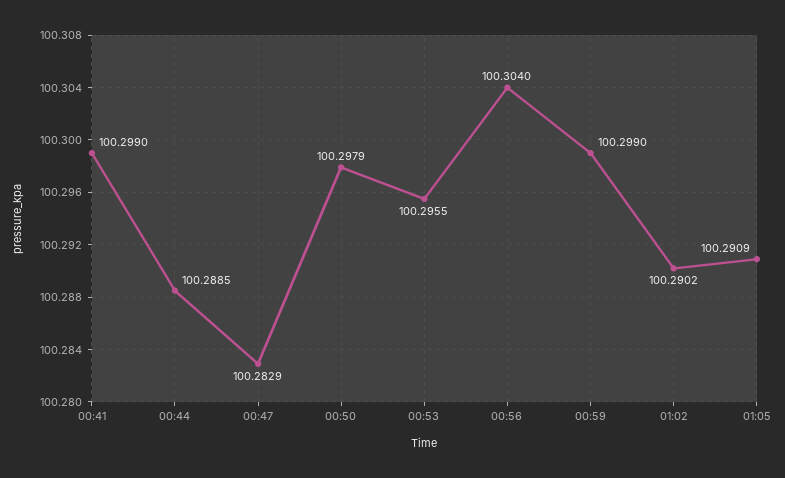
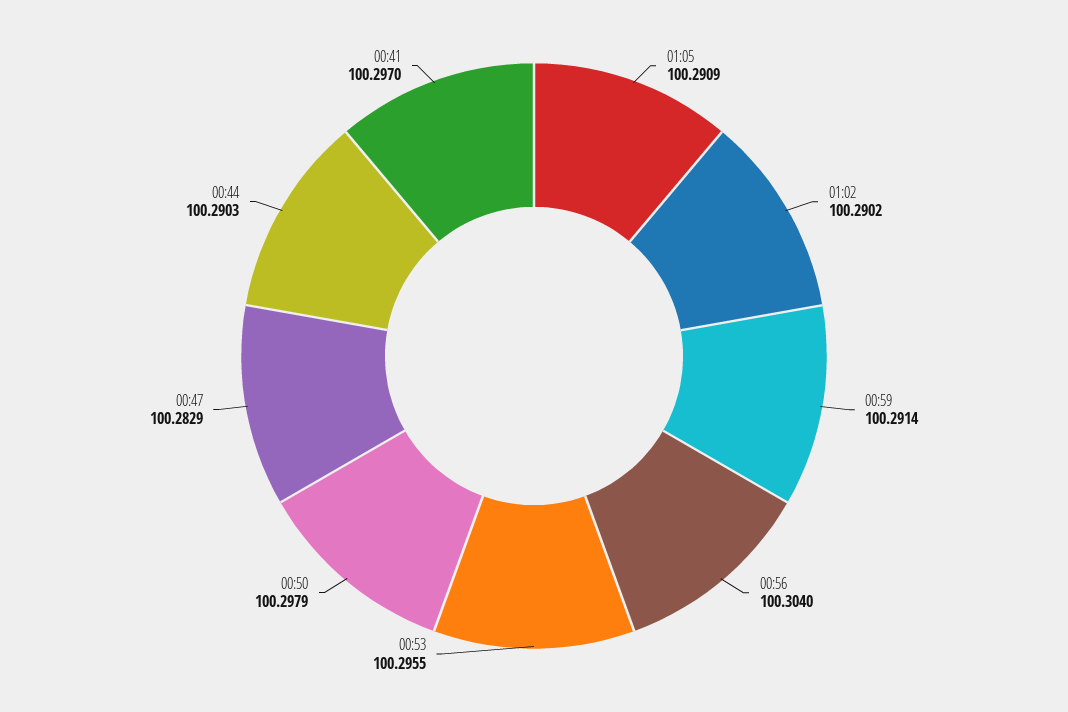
  {
-   "00:41": 100.299,
+   "00:41": 100.297,
-   "00:44": 100.2885,
+   "00:44": 100.2903,
    "00:47": 100.2829,
    "00:50": 100.2979,
    "00:53": 100.2955,
    "00:56": 100.304,
-   "00:59": 100.299,
+   "00:59": 100.2914,
    "01:02": 100.2902,
    "01:05": 100.2909
  }

